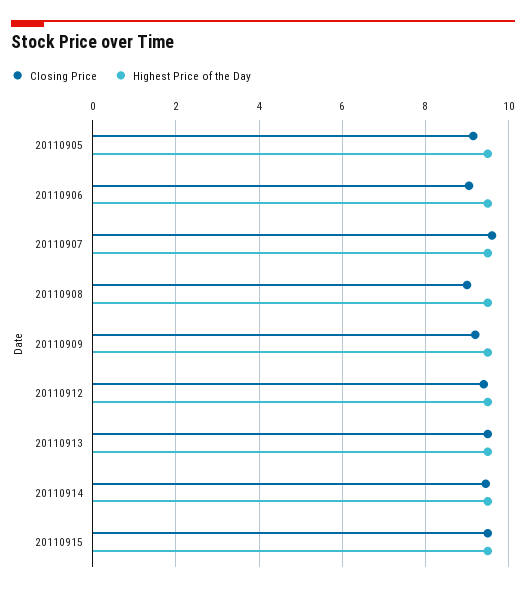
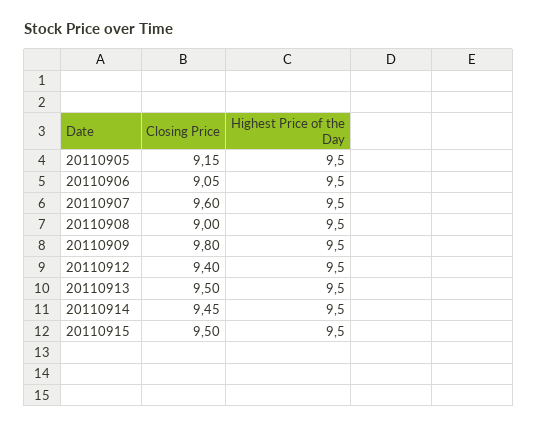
  {
    "Closing Price": {
      "20110905": 9.15,
      "20110906": 9.05,
      "20110907": 9.6,
      "20110908": 9,
-     "20110909": 9.2,
+     "20110909": 9.8,
      "20110912": 9.4,
      "20110913": 9.5,
      "20110914": 9.45,
      "20110915": 9.5
    },
    "Highest Price of the Day": {
      "20110905": 9.5,
      "20110906": 9.5,
      "20110907": 9.5,
      "20110908": 9.5,
      "20110909": 9.5,
      "20110912": 9.5,
      "20110913": 9.5,
      "20110914": 9.5,
      "20110915": 9.5
    }
  }

